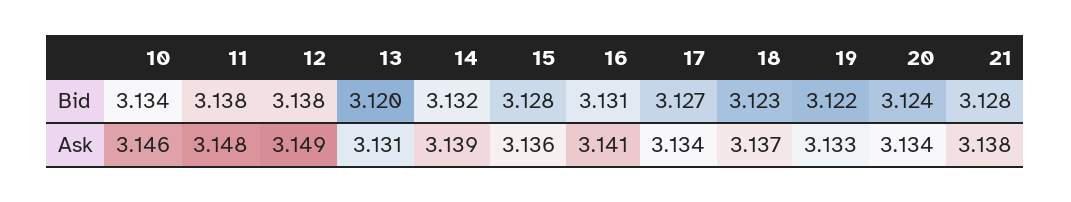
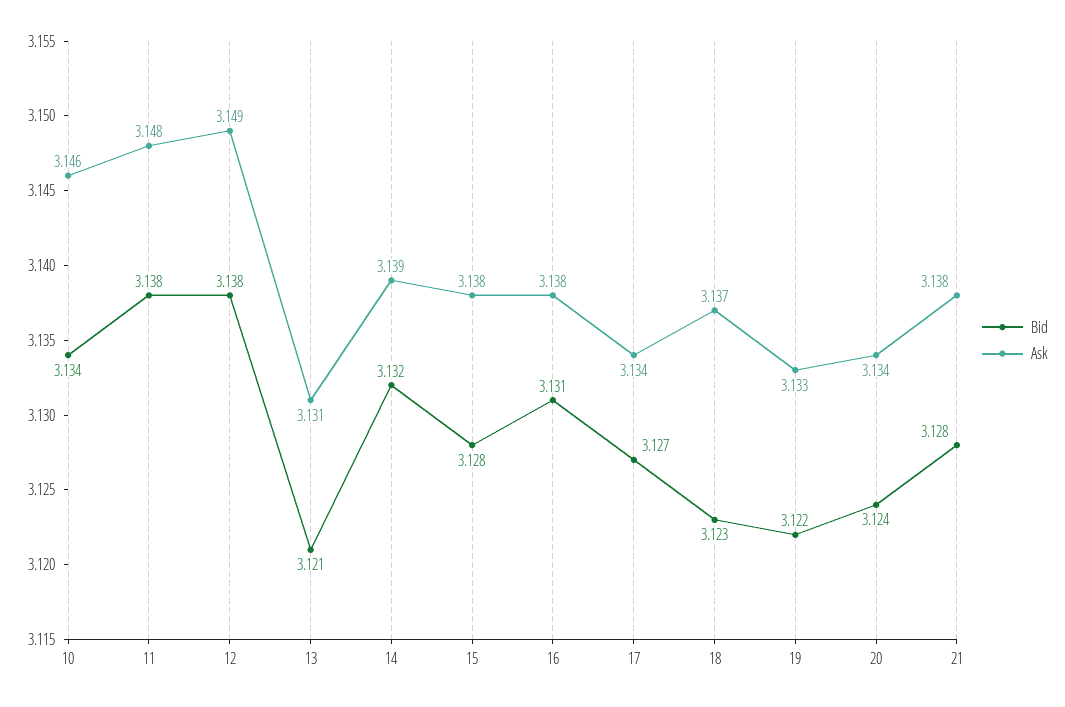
  {
    "Bid": {
      "10": 3.134,
      "11": 3.138,
      "12": 3.138,
-     "13": 3.12,
+     "13": 3.121,
      "14": 3.132,
      "15": 3.128,
      "16": 3.131,
      "17": 3.127,
      "18": 3.123,
      "19": 3.122,
      "20": 3.124,
      "21": 3.128
    },
    "Ask": {
      "10": 3.146,
      "11": 3.148,
      "12": 3.149,
      "13": 3.131,
      "14": 3.139,
-     "15": 3.136,
+     "15": 3.138,
-     "16": 3.141,
+     "16": 3.138,
      "17": 3.134,
      "18": 3.137,
      "19": 3.133,
      "20": 3.134,
      "21": 3.138
    }
  }

